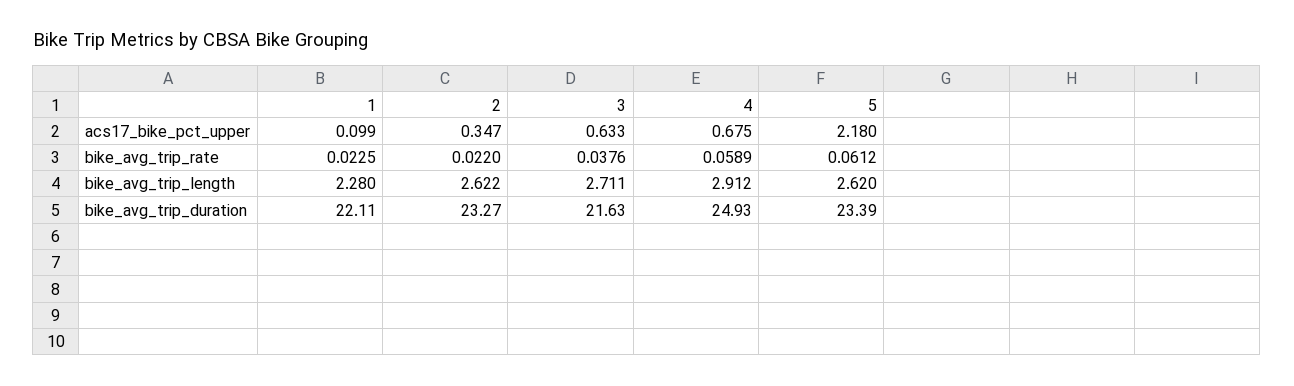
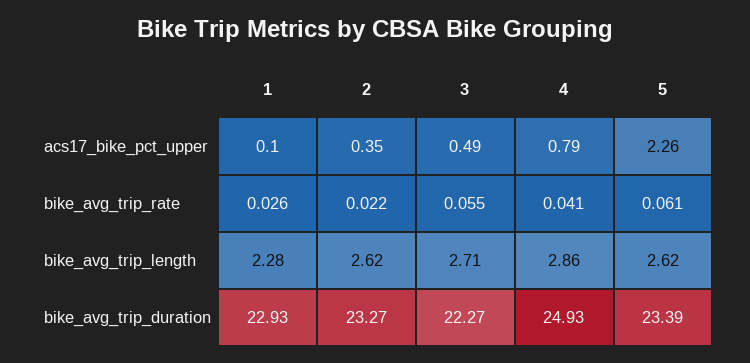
  {
    "1": {
      "acs17_bike_pct_upper": 0.099,
-     "bike_avg_trip_rate": 0.0225,
+     "bike_avg_trip_rate": 0.026,
      "bike_avg_trip_length": 2.28,
-     "bike_avg_trip_duration": 22.11
+     "bike_avg_trip_duration": 22.93
    },
    "2": {
      "acs17_bike_pct_upper": 0.347,
      "bike_avg_trip_rate": 0.022,
      "bike_avg_trip_length": 2.622,
      "bike_avg_trip_duration": 23.27
    },
    "3": {
-     "acs17_bike_pct_upper": 0.633,
+     "acs17_bike_pct_upper": 0.49,
-     "bike_avg_trip_rate": 0.0376,
+     "bike_avg_trip_rate": 0.055,
      "bike_avg_trip_length": 2.711,
-     "bike_avg_trip_duration": 21.63
+     "bike_avg_trip_duration": 22.27
    },
    "4": {
-     "acs17_bike_pct_upper": 0.675,
+     "acs17_bike_pct_upper": 0.79,
-     "bike_avg_trip_rate": 0.0589,
+     "bike_avg_trip_rate": 0.041,
-     "bike_avg_trip_length": 2.912,
+     "bike_avg_trip_length": 2.86,
      "bike_avg_trip_duration": 24.93
    },
    "5": {
-     "acs17_bike_pct_upper": 2.18,
+     "acs17_bike_pct_upper": 2.26,
      "bike_avg_trip_rate": 0.0612,
      "bike_avg_trip_length": 2.62,
      "bike_avg_trip_duration": 23.39
    }
  }

